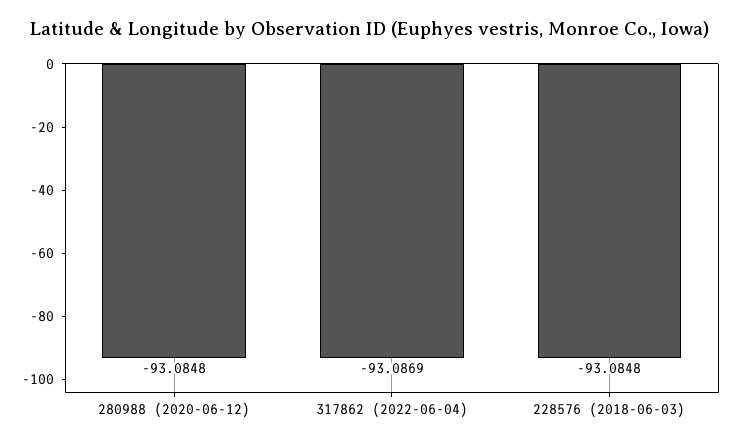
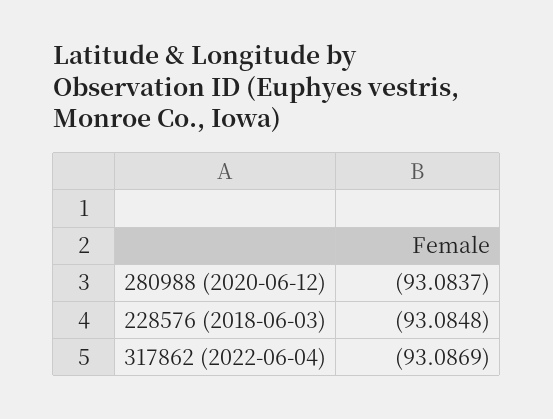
  {
-   "280988 (2020-06-12)": -93.0848,
+   "280988 (2020-06-12)": -93.0837,
    "317862 (2022-06-04)": -93.0869,
    "228576 (2018-06-03)": -93.0848
  }

